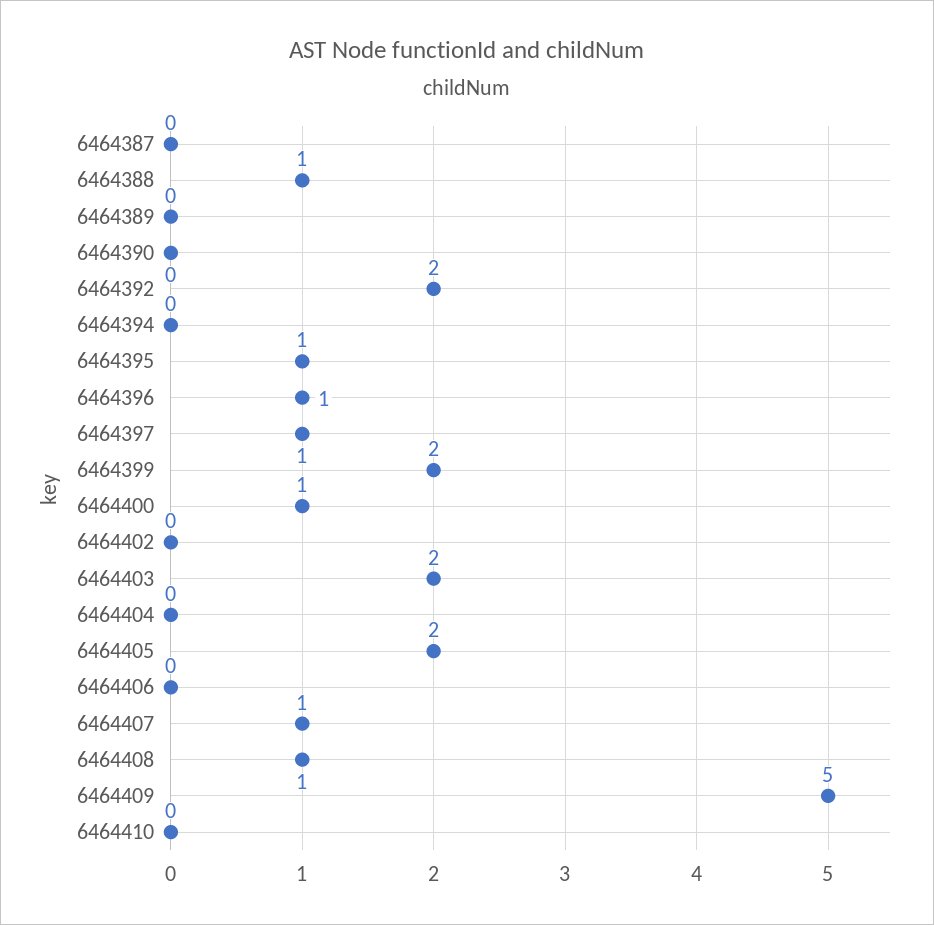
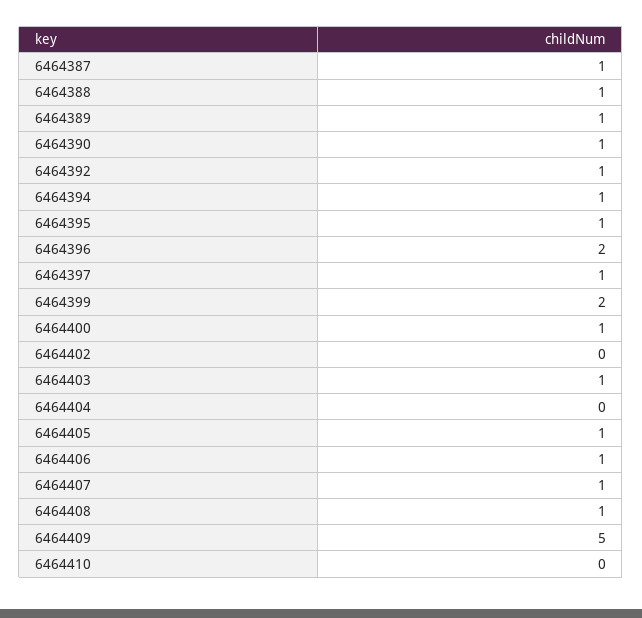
  {
-   "6464387": 0,
+   "6464387": 1,
    "6464388": 1,
-   "6464389": 0,
+   "6464389": 1,
-   "6464390": 0,
+   "6464390": 1,
-   "6464392": 2,
+   "6464392": 1,
-   "6464394": 0,
+   "6464394": 1,
    "6464395": 1,
-   "6464396": 1,
+   "6464396": 2,
    "6464397": 1,
    "6464399": 2,
    "6464400": 1,
    "6464402": 0,
-   "6464403": 2,
+   "6464403": 1,
    "6464404": 0,
-   "6464405": 2,
+   "6464405": 1,
-   "6464406": 0,
+   "6464406": 1,
    "6464407": 1,
    "6464408": 1,
    "6464409": 5,
    "6464410": 0
  }

